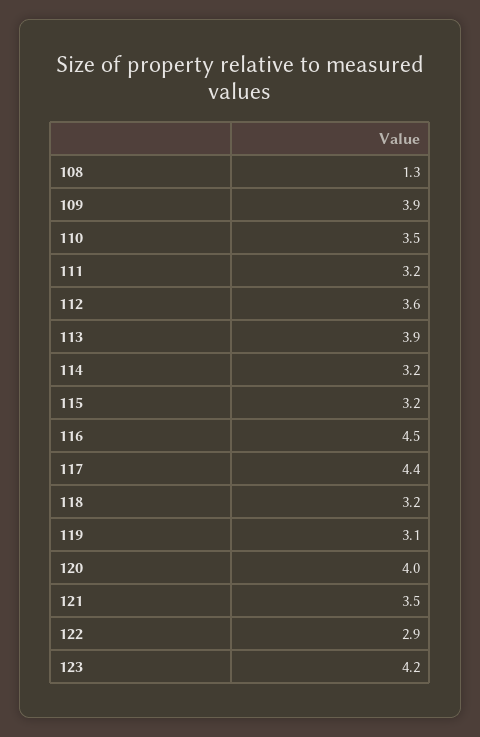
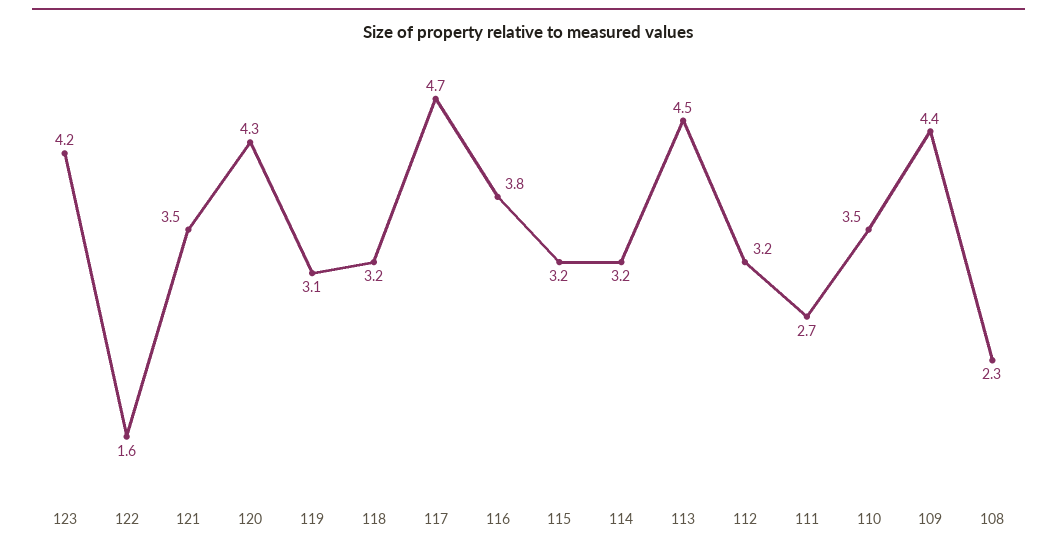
  {
-   "108": 1.3,
+   "108": 2.3,
-   "109": 3.9,
+   "109": 4.4,
    "110": 3.5,
-   "111": 3.2,
+   "111": 2.7,
-   "112": 3.6,
+   "112": 3.2,
-   "113": 3.9,
+   "113": 4.5,
    "114": 3.2,
    "115": 3.2,
-   "116": 4.5,
+   "116": 3.8,
-   "117": 4.4,
+   "117": 4.7,
    "118": 3.2,
    "119": 3.1,
-   "120": 4,
+   "120": 4.3,
    "121": 3.5,
-   "122": 2.9,
+   "122": 1.6,
    "123": 4.2
  }

